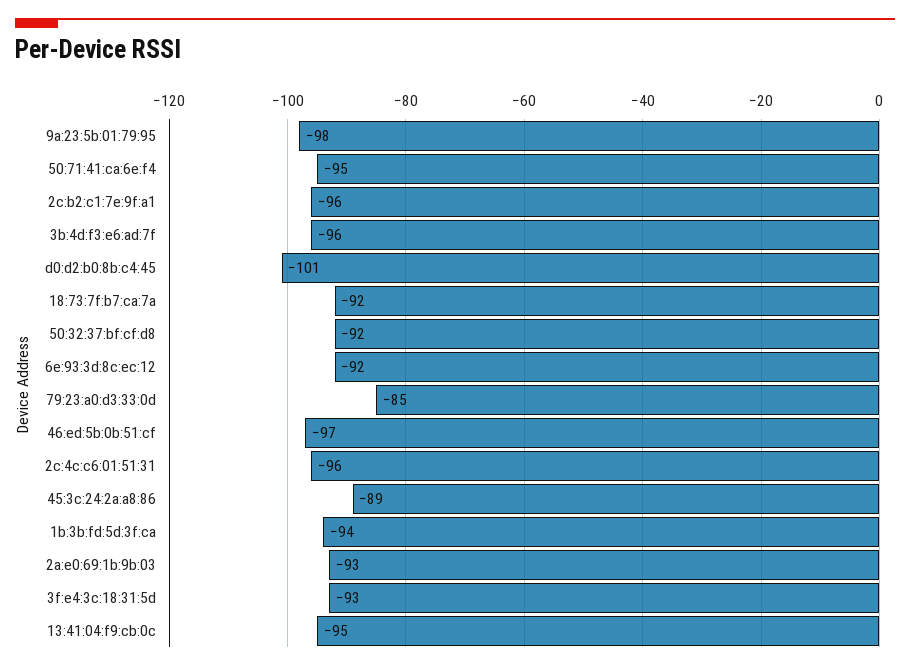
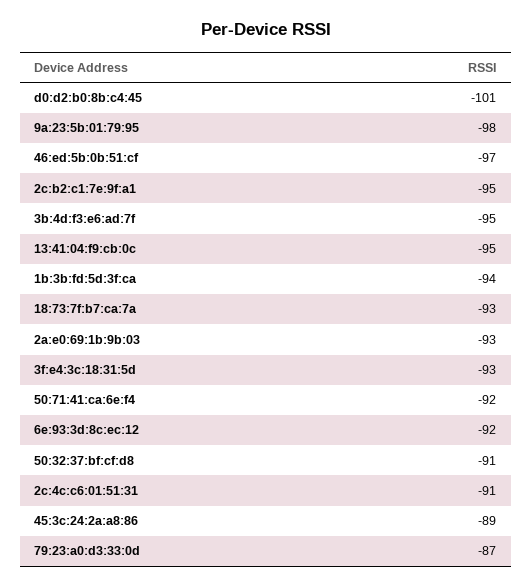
  {
    "9a:23:5b:01:79:95": -98,
-   "50:71:41:ca:6e:f4": -95,
+   "50:71:41:ca:6e:f4": -92,
-   "2c:b2:c1:7e:9f:a1": -96,
+   "2c:b2:c1:7e:9f:a1": -95,
-   "3b:4d:f3:e6:ad:7f": -96,
+   "3b:4d:f3:e6:ad:7f": -95,
    "d0:d2:b0:8b:c4:45": -101,
-   "18:73:7f:b7:ca:7a": -92,
+   "18:73:7f:b7:ca:7a": -93,
-   "50:32:37:bf:cf:d8": -92,
+   "50:32:37:bf:cf:d8": -91,
    "6e:93:3d:8c:ec:12": -92,
-   "79:23:a0:d3:33:0d": -85,
+   "79:23:a0:d3:33:0d": -87,
    "46:ed:5b:0b:51:cf": -97,
-   "2c:4c:c6:01:51:31": -96,
+   "2c:4c:c6:01:51:31": -91,
    "45:3c:24:2a:a8:86": -89,
    "1b:3b:fd:5d:3f:ca": -94,
    "2a:e0:69:1b:9b:03": -93,
    "3f:e4:3c:18:31:5d": -93,
    "13:41:04:f9:cb:0c": -95
  }

